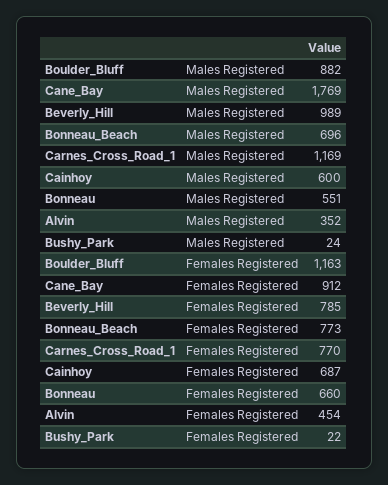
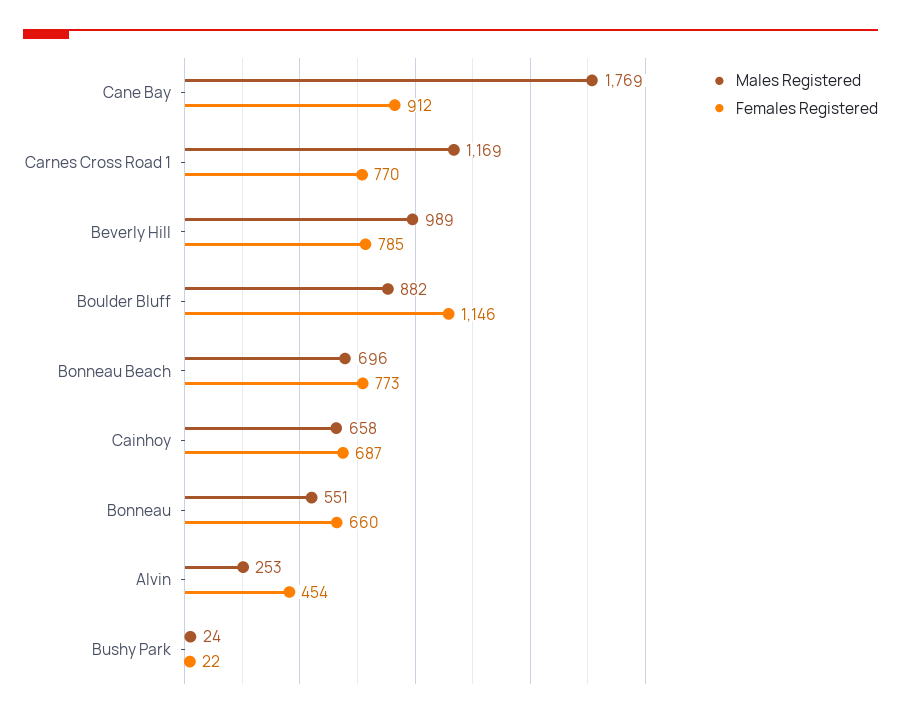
  {
    "Males Registered": {
      "Boulder_Bluff": 882,
      "Cane_Bay": 1769,
      "Beverly_Hill": 989,
      "Bonneau_Beach": 696,
      "Carnes_Cross_Road_1": 1169,
-     "Cainhoy": 600,
+     "Cainhoy": 658,
      "Bonneau": 551,
-     "Alvin": 352,
+     "Alvin": 253,
      "Bushy_Park": 24
    },
    "Females Registered": {
-     "Boulder_Bluff": 1163,
+     "Boulder_Bluff": 1146,
      "Cane_Bay": 912,
      "Beverly_Hill": 785,
      "Bonneau_Beach": 773,
      "Carnes_Cross_Road_1": 770,
      "Cainhoy": 687,
      "Bonneau": 660,
      "Alvin": 454,
      "Bushy_Park": 22
    }
  }

